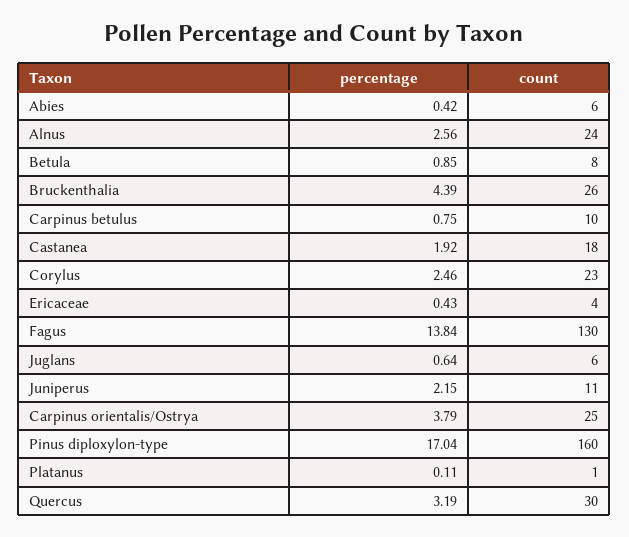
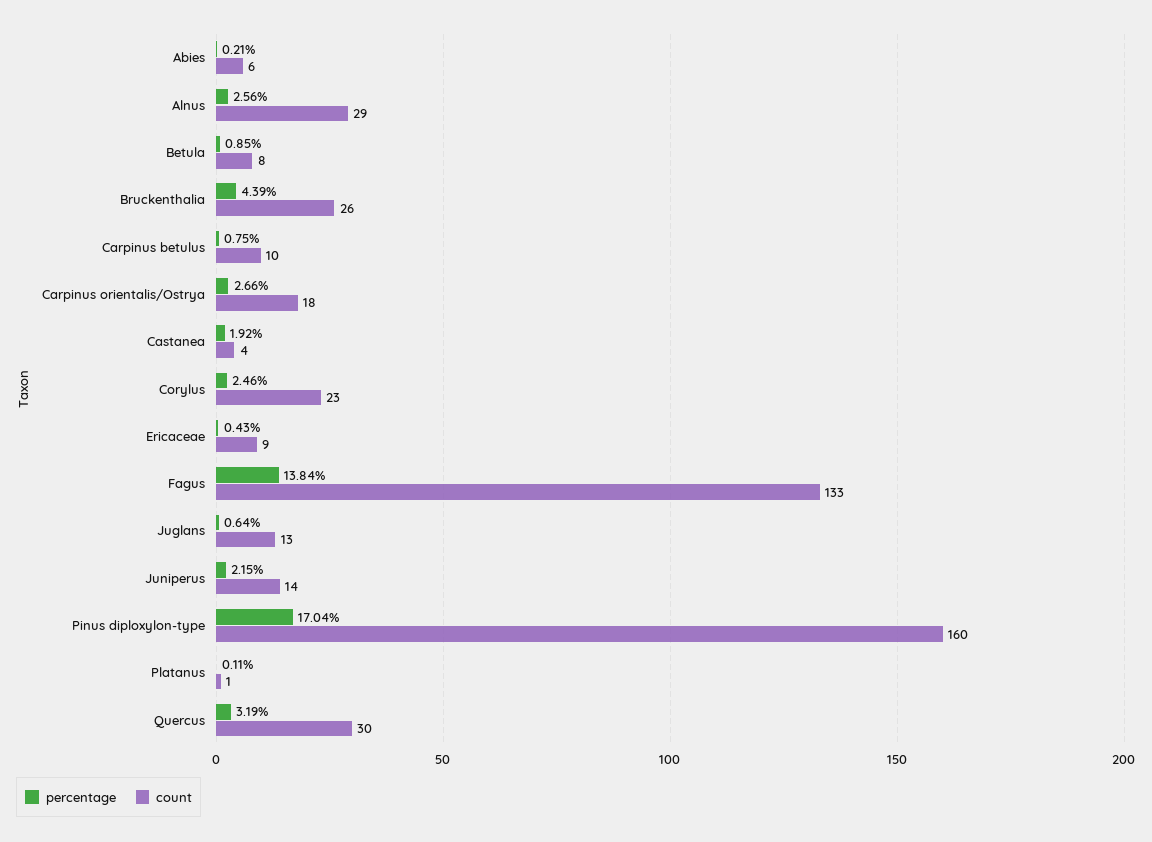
  {
    "percentage": {
-     "Abies": 0.42,
+     "Abies": 0.21,
      "Alnus": 2.56,
      "Betula": 0.85,
      "Bruckenthalia": 4.39,
      "Carpinus betulus": 0.75,
      "Castanea": 1.92,
      "Corylus": 2.46,
      "Ericaceae": 0.43,
      "Fagus": 13.84,
      "Juglans": 0.64,
      "Juniperus": 2.15,
-     "Carpinus orientalis/Ostrya": 3.79,
+     "Carpinus orientalis/Ostrya": 2.66,
      "Pinus diploxylon-type": 17.04,
      "Platanus": 0.11,
      "Quercus": 3.19
    },
    "count": {
      "Abies": 6,
-     "Alnus": 24,
+     "Alnus": 29,
      "Betula": 8,
      "Bruckenthalia": 26,
      "Carpinus betulus": 10,
-     "Castanea": 18,
+     "Castanea": 4,
      "Corylus": 23,
-     "Ericaceae": 4,
+     "Ericaceae": 9,
-     "Fagus": 130,
+     "Fagus": 133,
-     "Juglans": 6,
+     "Juglans": 13,
-     "Juniperus": 11,
+     "Juniperus": 14,
-     "Carpinus orientalis/Ostrya": 25,
+     "Carpinus orientalis/Ostrya": 18,
      "Pinus diploxylon-type": 160,
      "Platanus": 1,
      "Quercus": 30
    }
  }

